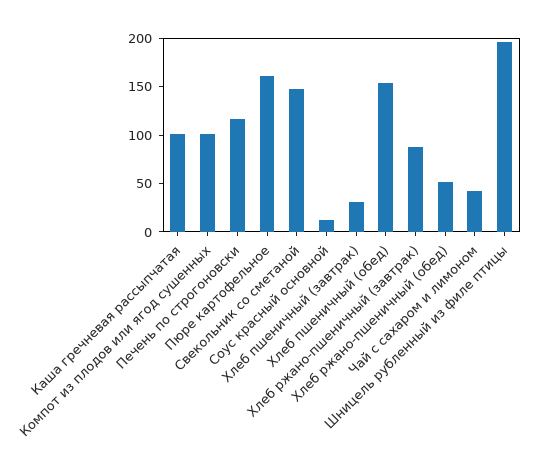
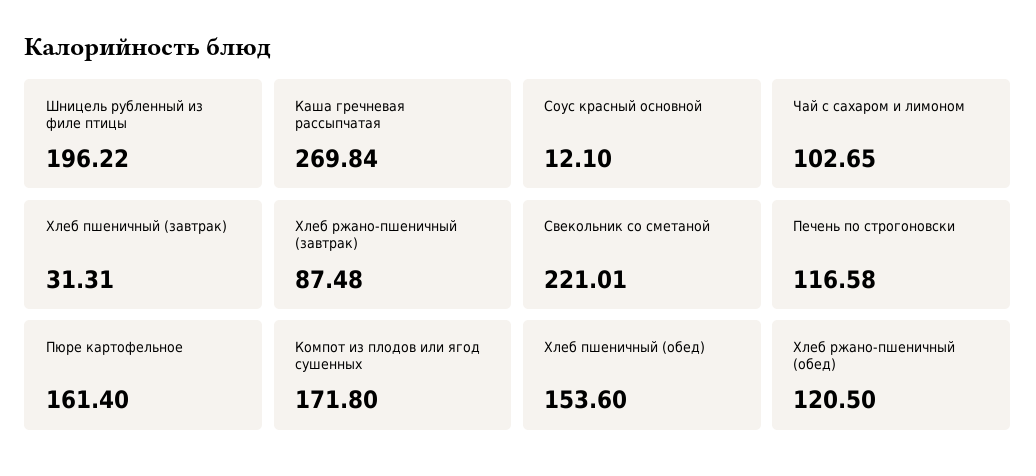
  {
-   "Каша гречневая рассыпчатая": 100,
+   "Каша гречневая рассыпчатая": 269.84,
-   "Компот из плодов или ягод сушенных": 100,
+   "Компот из плодов или ягод сушенных": 171.8,
    "Печень по строгоновски": 116.58,
    "Пюре картофельное": 161.4,
-   "Свекольник со сметаной": 150,
+   "Свекольник со сметаной": 221.01,
    "Соус красный основной": 12.1,
    "Хлеб пшеничный (завтрак)": 31.31,
    "Хлеб пшеничный (обед)": 153.6,
    "Хлеб ржано-пшеничный (завтрак)": 87.48,
-   "Хлеб ржано-пшеничный (обед)": 50,
+   "Хлеб ржано-пшеничный (обед)": 120.5,
-   "Чай с сахаром и лимоном": 40,
+   "Чай с сахаром и лимоном": 102.65,
    "Шницель рубленный из филе птицы": 196.22
  }

